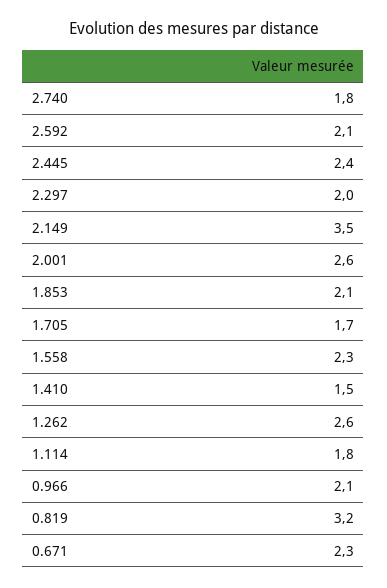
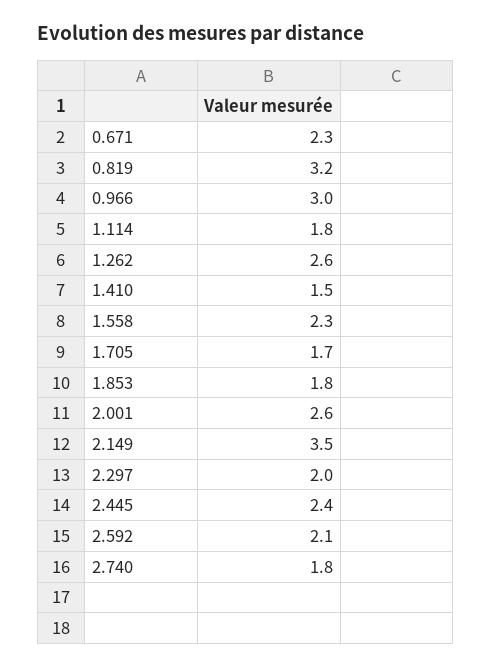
  {
    "2.740": 1.8,
    "2.592": 2.1,
    "2.445": 2.4,
    "2.297": 2,
    "2.149": 3.5,
    "2.001": 2.6,
-   "1.853": 2.1,
+   "1.853": 1.8,
    "1.705": 1.7,
    "1.558": 2.3,
    "1.410": 1.5,
    "1.262": 2.6,
    "1.114": 1.8,
-   "0.966": 2.1,
+   "0.966": 3,
    "0.819": 3.2,
    "0.671": 2.3
  }

